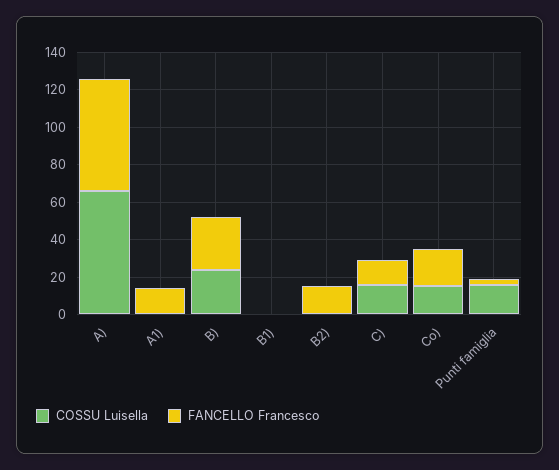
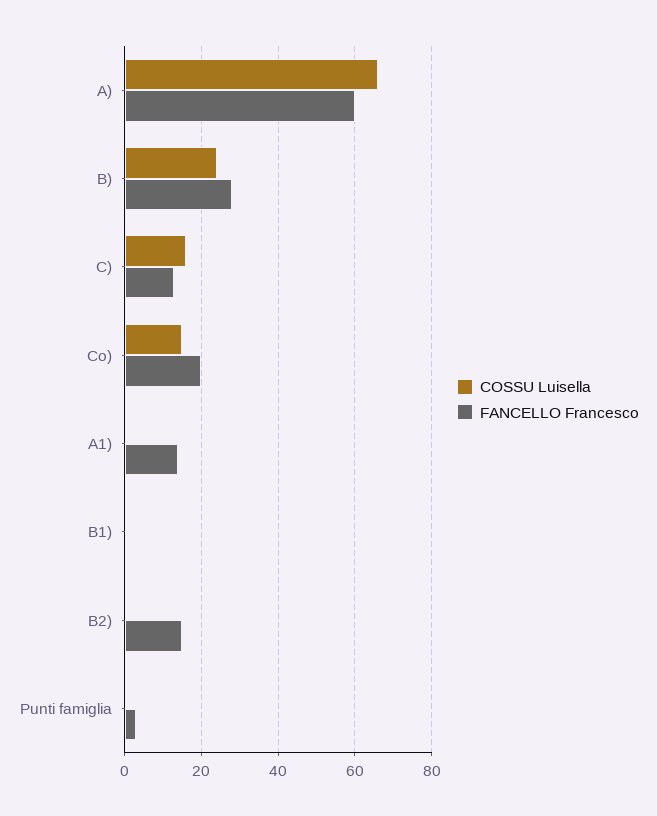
  {
    "COSSU Luisella": {
      "A)": 65,
      "A1)": 0,
      "B)": 25,
      "B1)": 0,
      "B2)": 0,
      "C)": 15,
      "Co)": 15,
-     "Punti famiglia": 15
+     "Punti famiglia": 0
    },
    "FANCELLO Francesco": {
      "A)": 60,
      "A1)": 15,
      "B)": 30,
      "B1)": 0,
      "B2)": 15,
      "C)": 15,
      "Co)": 20,
      "Punti famiglia": 5
    }
  }

